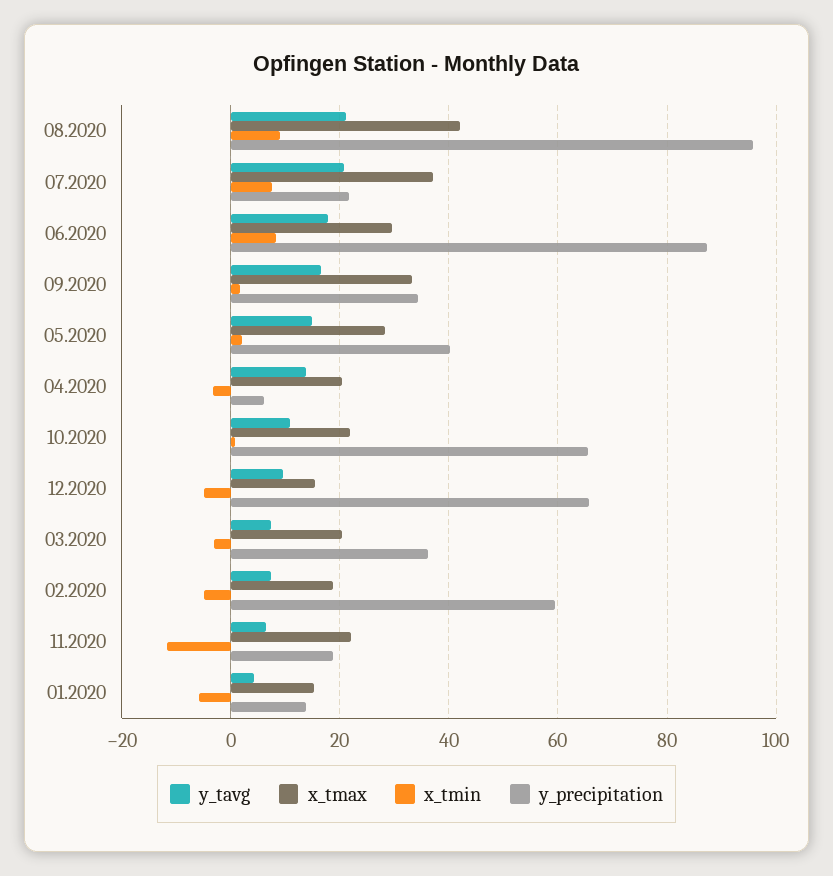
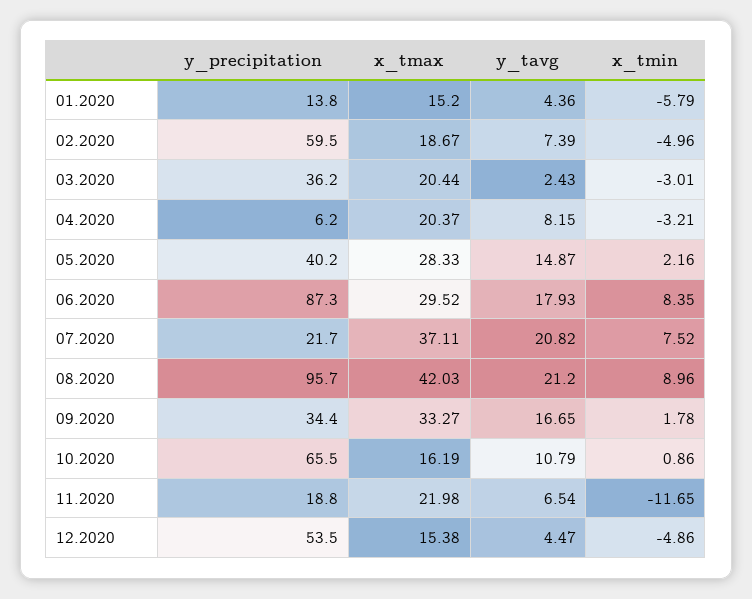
  {
    "y_tavg": {
      "08.2020": 21.2,
      "07.2020": 20.82,
      "06.2020": 17.93,
      "09.2020": 16.65,
      "05.2020": 14.87,
-     "04.2020": 14,
+     "04.2020": 8.15,
      "10.2020": 10.79,
-     "12.2020": 10,
+     "12.2020": 4.47,
-     "03.2020": 8,
+     "03.2020": 2.43,
      "02.2020": 7.39,
      "11.2020": 6.54,
      "01.2020": 4.36
    },
    "x_tmax": {
      "08.2020": 42.03,
      "07.2020": 37.11,
      "06.2020": 29.52,
      "09.2020": 33.27,
      "05.2020": 28.33,
      "04.2020": 20.37,
-     "10.2020": 22,
+     "10.2020": 16.19,
      "12.2020": 15.38,
      "03.2020": 20.44,
      "02.2020": 18.67,
      "11.2020": 21.98,
      "01.2020": 15.2
    },
    "x_tmin": {
      "08.2020": 8.96,
      "07.2020": 7.52,
      "06.2020": 8.35,
      "09.2020": 1.78,
      "05.2020": 2.16,
      "04.2020": -3.21,
      "10.2020": 0.86,
      "12.2020": -4.86,
      "03.2020": -3.01,
      "02.2020": -4.96,
      "11.2020": -11.65,
      "01.2020": -5.79
    },
    "y_precipitation": {
      "08.2020": 95.7,
      "07.2020": 21.7,
      "06.2020": 87.3,
      "09.2020": 34.4,
      "05.2020": 40.2,
      "04.2020": 6.2,
      "10.2020": 65.5,
-     "12.2020": 66,
+     "12.2020": 53.5,
      "03.2020": 36.2,
      "02.2020": 59.5,
      "11.2020": 18.8,
      "01.2020": 13.8
    }
  }

